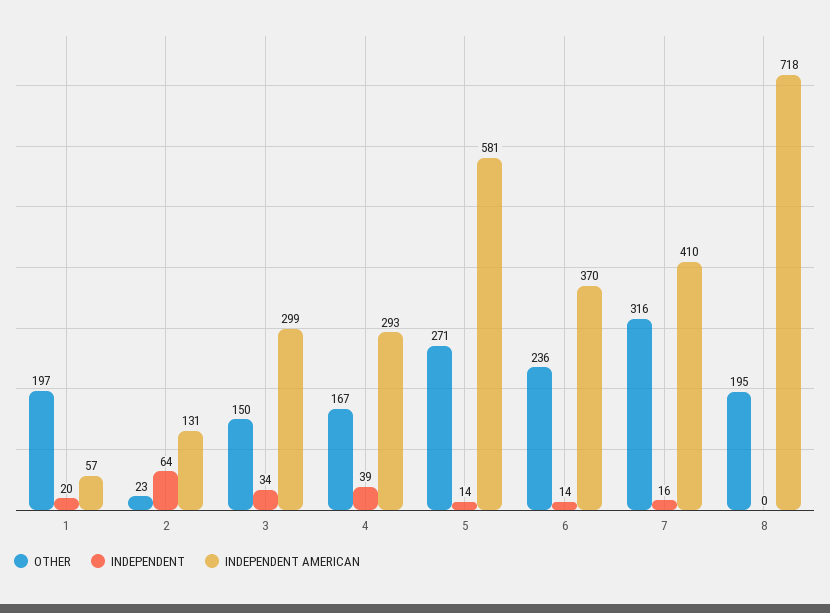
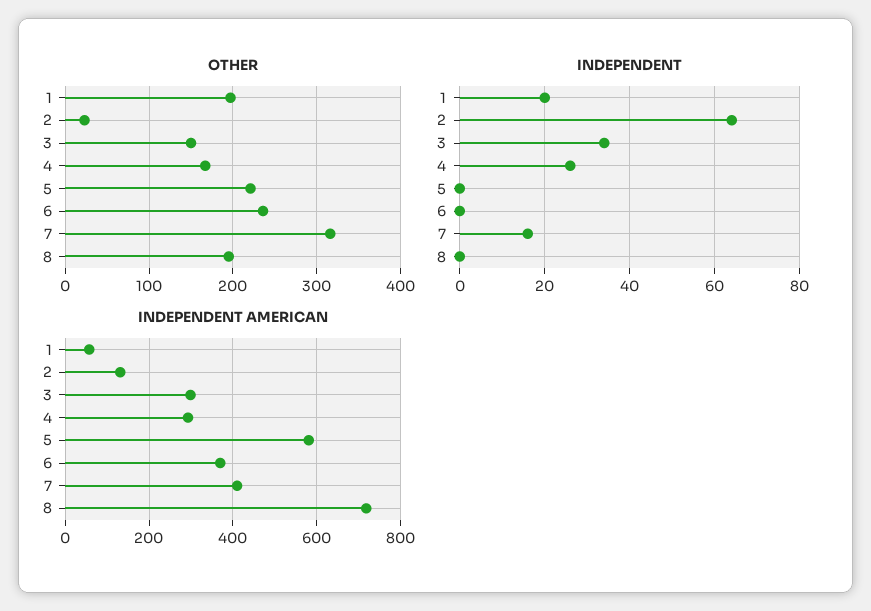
  {
    "OTHER": {
      "1": 197,
      "2": 23,
      "3": 150,
      "4": 167,
-     "5": 271,
+     "5": 220,
      "6": 236,
      "7": 316,
      "8": 195
    },
    "INDEPENDENT": {
      "1": 20,
      "2": 64,
      "3": 34,
-     "4": 39,
+     "4": 25,
-     "5": 14,
+     "5": 0,
-     "6": 14,
+     "6": 0,
      "7": 16,
      "8": 0
    },
    "INDEPENDENT AMERICAN": {
      "1": 57,
      "2": 131,
      "3": 299,
      "4": 293,
      "5": 581,
      "6": 370,
      "7": 410,
      "8": 718
    }
  }

